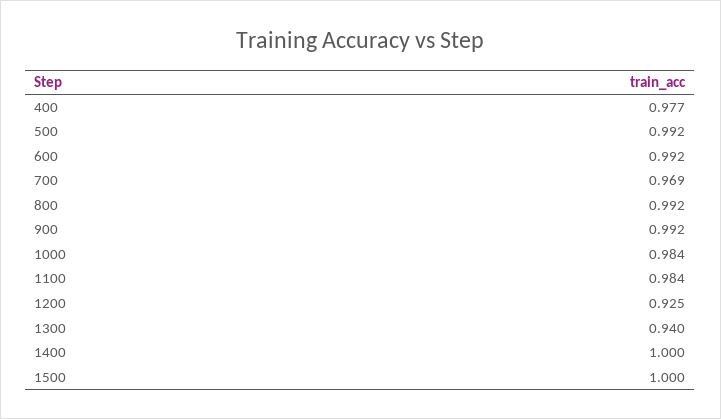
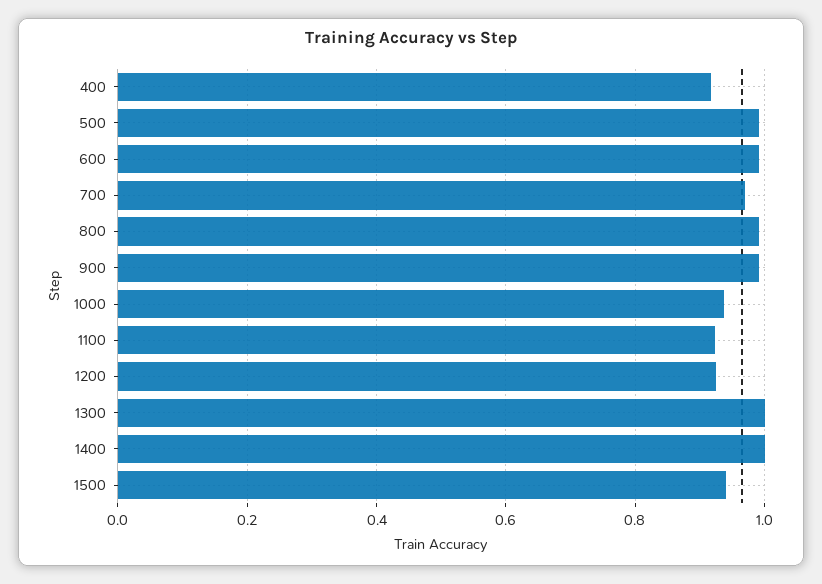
  {
-   "400": 0.977,
+   "400": 0.92,
    "500": 0.992,
    "600": 0.992,
    "700": 0.969,
    "800": 0.992,
    "900": 0.992,
-   "1000": 0.984,
+   "1000": 0.94,
-   "1100": 0.984,
+   "1100": 0.92,
    "1200": 0.925,
-   "1300": 0.94,
+   "1300": 1,
    "1400": 1,
-   "1500": 1
+   "1500": 0.94
  }

